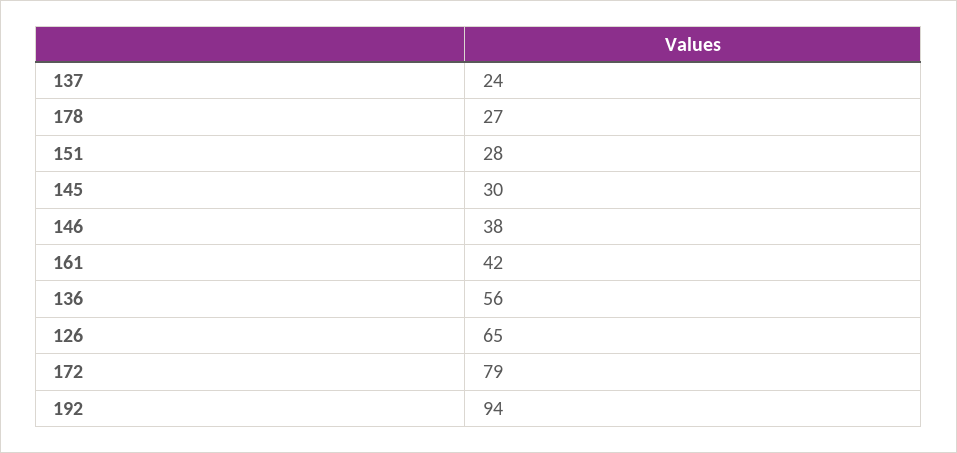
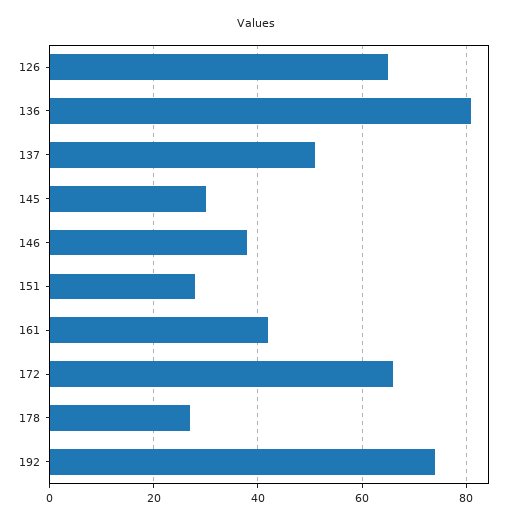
  {
-   "137": 24,
+   "137": 50,
    "178": 27,
    "151": 28,
    "145": 30,
    "146": 38,
    "161": 42,
-   "136": 56,
+   "136": 80,
    "126": 65,
-   "172": 79,
+   "172": 65,
-   "192": 94
+   "192": 75
  }

